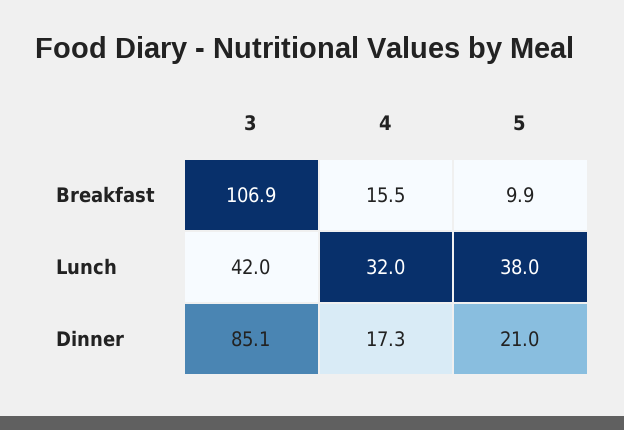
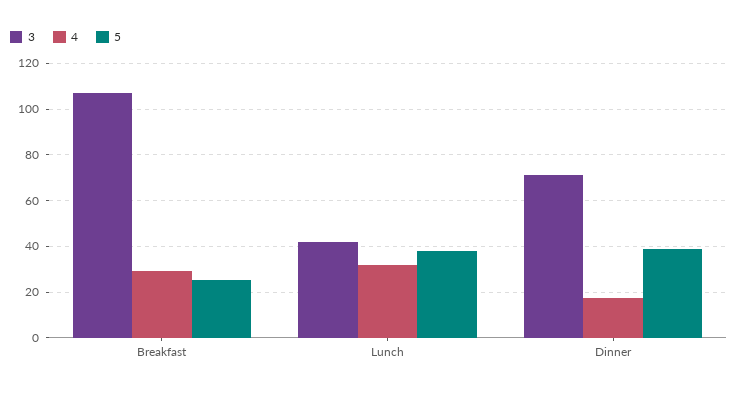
  {
    "3": {
      "Breakfast": 106.9,
      "Lunch": 42,
-     "Dinner": 85.1
+     "Dinner": 70
    },
    "4": {
-     "Breakfast": 15.5,
+     "Breakfast": 30,
      "Lunch": 32,
      "Dinner": 17.3
    },
    "5": {
-     "Breakfast": 9.9,
+     "Breakfast": 25,
      "Lunch": 38,
-     "Dinner": 21
+     "Dinner": 40
    }
  }

